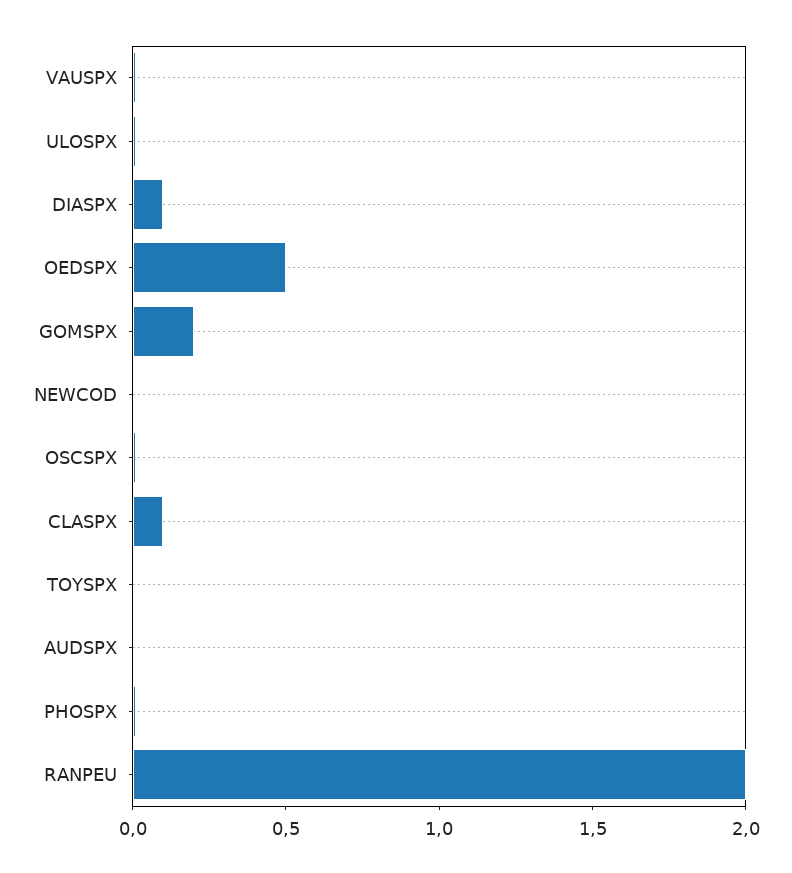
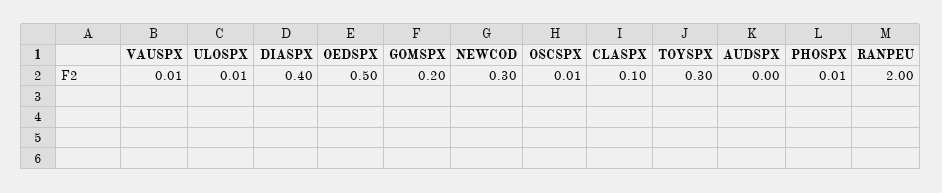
  {
    "VAUSPX": 0.01,
    "ULOSPX": 0.01,
-   "DIASPX": 0.1,
+   "DIASPX": 0.4,
    "OEDSPX": 0.5,
    "GOMSPX": 0.2,
-   "NEWCOD": 0,
+   "NEWCOD": 0.3,
    "OSCSPX": 0.01,
    "CLASPX": 0.1,
-   "TOYSPX": 0,
+   "TOYSPX": 0.3,
    "AUDSPX": 0,
    "PHOSPX": 0.01,
    "RANPEU": 2
  }

